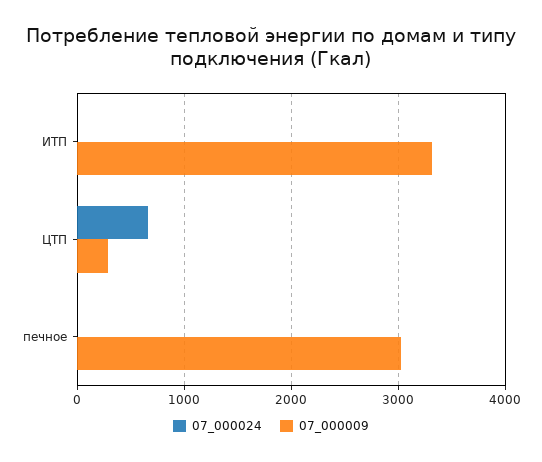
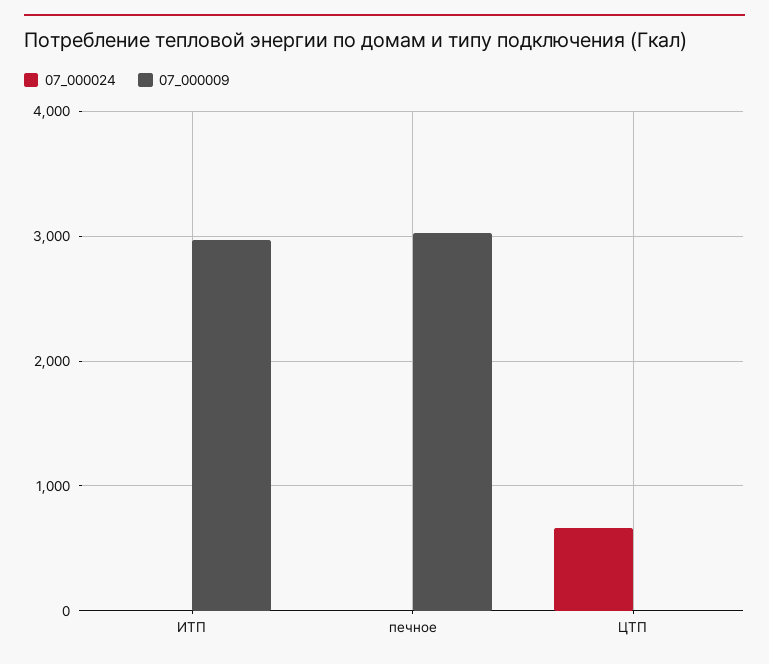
  {
    "07_000024": {
      "ИТП": 0,
      "ЦТП": 700,
      "печное": 0
    },
    "07_000009": {
-     "ИТП": 3300,
+     "ИТП": 3000,
-     "ЦТП": 300,
+     "ЦТП": 0,
      "печное": 3000
    }
  }

